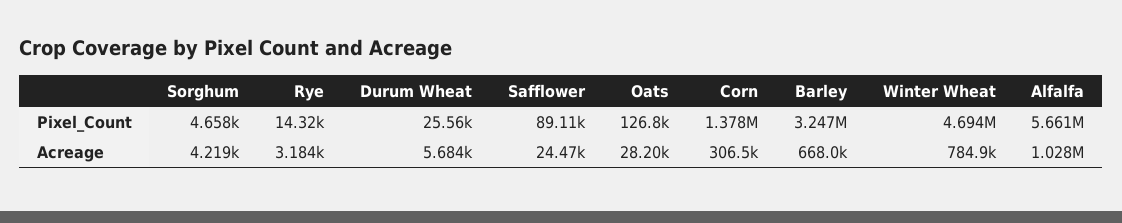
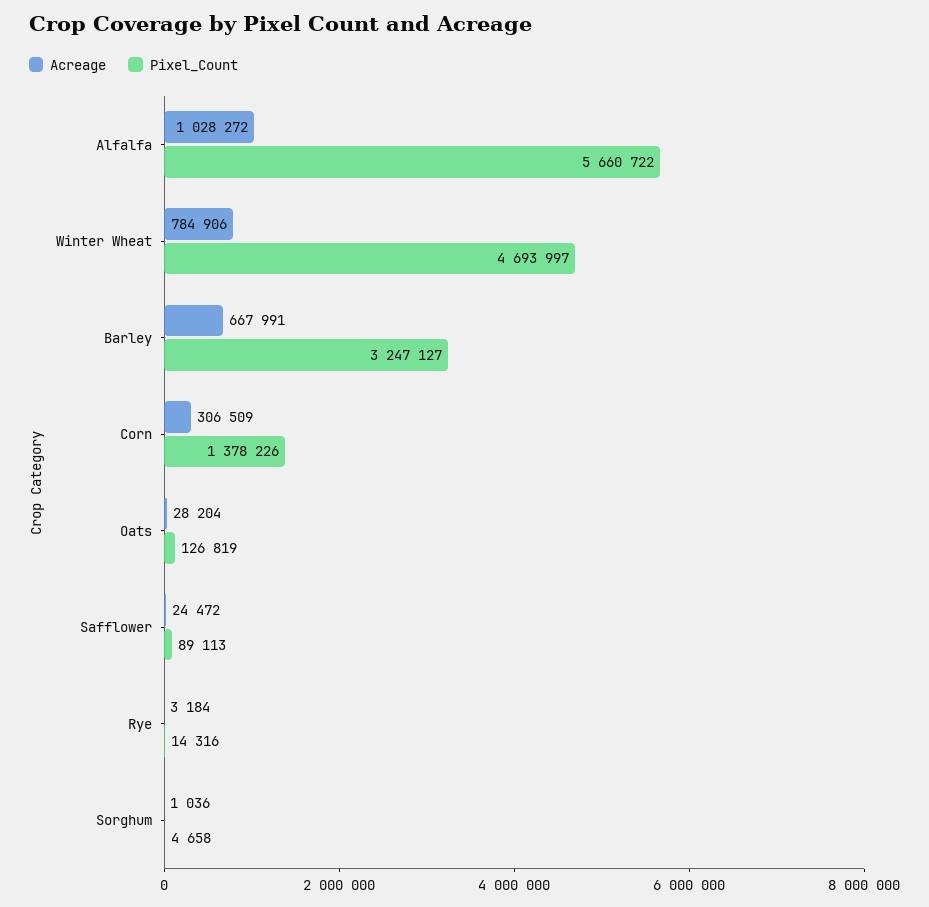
  {
    "Pixel_Count": {
      "Sorghum": 4658,
      "Rye": 14316,
-     "Durum Wheat": 25560,
      "Safflower": 89113,
      "Oats": 126819,
      "Corn": 1378226,
      "Barley": 3247127,
      "Winter Wheat": 4693997,
      "Alfalfa": 5660722
    },
    "Acreage": {
-     "Sorghum": 4219,
+     "Sorghum": 1036,
      "Rye": 3184,
-     "Durum Wheat": 5684,
      "Safflower": 24472,
      "Oats": 28204,
      "Corn": 306509,
      "Barley": 667991,
      "Winter Wheat": 784906,
      "Alfalfa": 1028272
    }
  }

